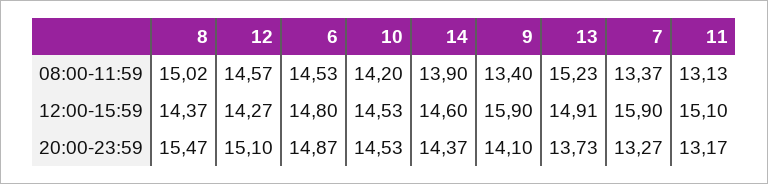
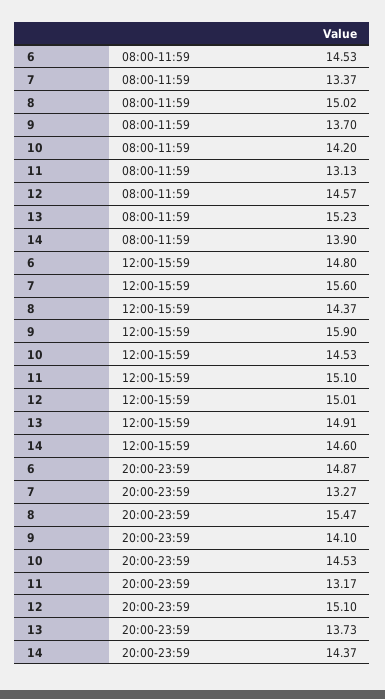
  {
    "8": {
      "08:00-11:59": 15.02,
      "12:00-15:59": 14.37,
      "20:00-23:59": 15.47
    },
    "12": {
      "08:00-11:59": 14.57,
-     "12:00-15:59": 14.27,
+     "12:00-15:59": 15.01,
      "20:00-23:59": 15.1
    },
    "6": {
      "08:00-11:59": 14.53,
      "12:00-15:59": 14.8,
      "20:00-23:59": 14.87
    },
    "10": {
      "08:00-11:59": 14.2,
      "12:00-15:59": 14.53,
      "20:00-23:59": 14.53
    },
    "14": {
      "08:00-11:59": 13.9,
      "12:00-15:59": 14.6,
      "20:00-23:59": 14.37
    },
    "9": {
-     "08:00-11:59": 13.4,
+     "08:00-11:59": 13.7,
      "12:00-15:59": 15.9,
      "20:00-23:59": 14.1
    },
    "13": {
      "08:00-11:59": 15.23,
      "12:00-15:59": 14.91,
      "20:00-23:59": 13.73
    },
    "7": {
      "08:00-11:59": 13.37,
-     "12:00-15:59": 15.9,
+     "12:00-15:59": 15.6,
      "20:00-23:59": 13.27
    },
    "11": {
      "08:00-11:59": 13.13,
      "12:00-15:59": 15.1,
      "20:00-23:59": 13.17
    }
  }

